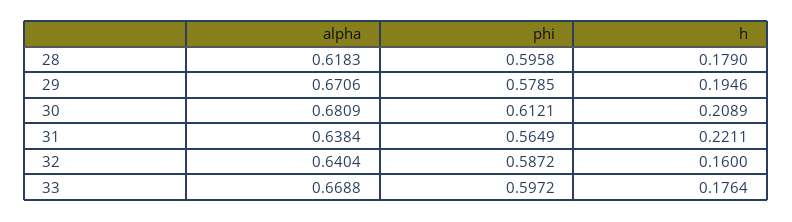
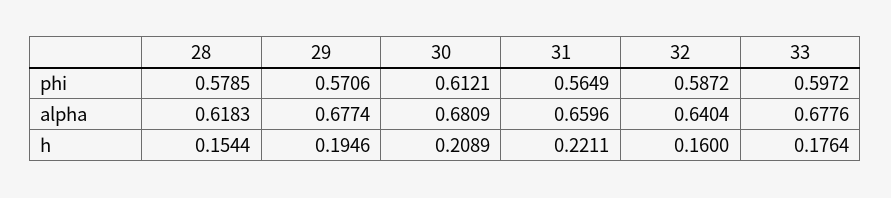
  {
    "alpha": {
      "28": 0.6183,
-     "29": 0.6706,
+     "29": 0.6774,
      "30": 0.6809,
-     "31": 0.6384,
+     "31": 0.6596,
      "32": 0.6404,
-     "33": 0.6688
+     "33": 0.6776
    },
    "phi": {
-     "28": 0.5958,
+     "28": 0.5785,
-     "29": 0.5785,
+     "29": 0.5706,
      "30": 0.6121,
      "31": 0.5649,
      "32": 0.5872,
      "33": 0.5972
    },
    "h": {
-     "28": 0.179,
+     "28": 0.1544,
      "29": 0.1946,
      "30": 0.2089,
      "31": 0.2211,
      "32": 0.16,
      "33": 0.1764
    }
  }

